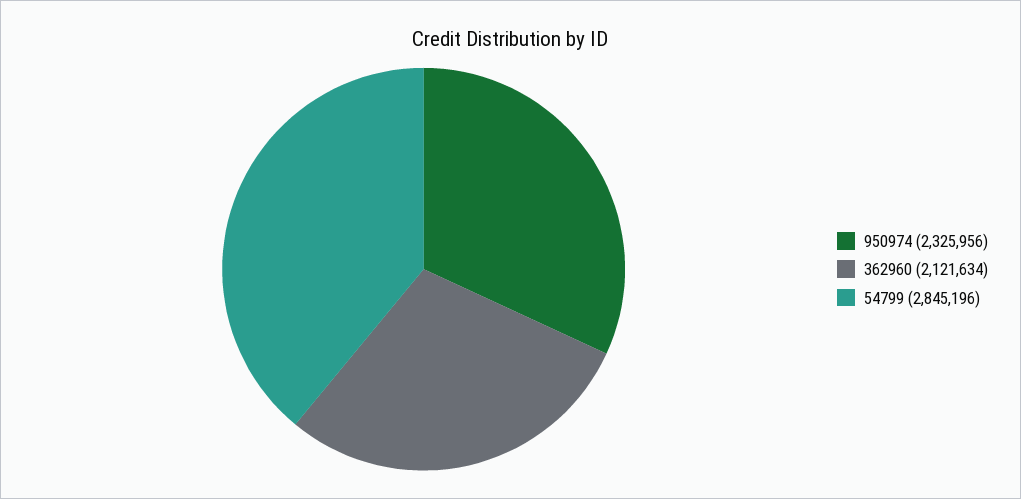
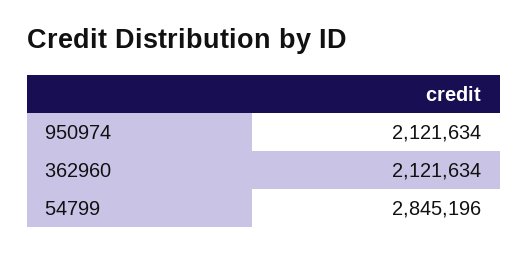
  {
-   "950974": 2325956,
+   "950974": 2121634,
    "362960": 2121634,
    "54799": 2845196
  }

